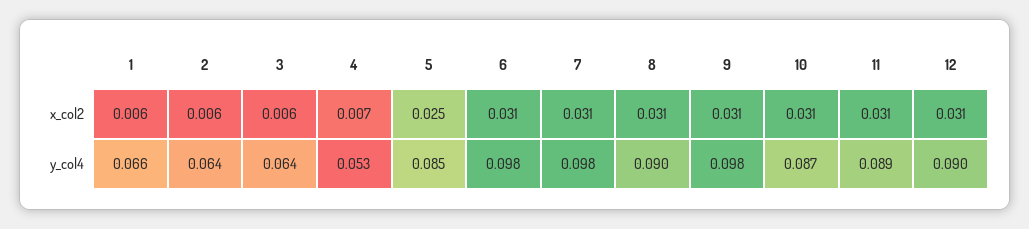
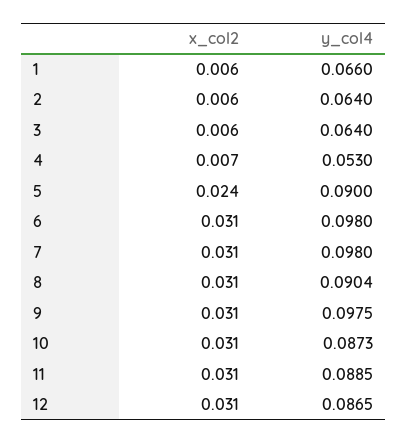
  {
    "1": {
      "x_col2": 0.006,
      "y_col4": 0.066
    },
    "2": {
      "x_col2": 0.006,
      "y_col4": 0.064
    },
    "3": {
      "x_col2": 0.006,
      "y_col4": 0.064
    },
    "4": {
      "x_col2": 0.007,
      "y_col4": 0.053
    },
    "5": {
-     "x_col2": 0.025,
+     "x_col2": 0.024,
-     "y_col4": 0.085
+     "y_col4": 0.09
    },
    "6": {
      "x_col2": 0.031,
      "y_col4": 0.098
    },
    "7": {
      "x_col2": 0.031,
      "y_col4": 0.098
    },
    "8": {
      "x_col2": 0.031,
      "y_col4": 0.0904
    },
    "9": {
      "x_col2": 0.031,
      "y_col4": 0.0975
    },
    "10": {
      "x_col2": 0.031,
      "y_col4": 0.0873
    },
    "11": {
      "x_col2": 0.031,
      "y_col4": 0.0885
    },
    "12": {
      "x_col2": 0.031,
-     "y_col4": 0.09
+     "y_col4": 0.0865
    }
  }

